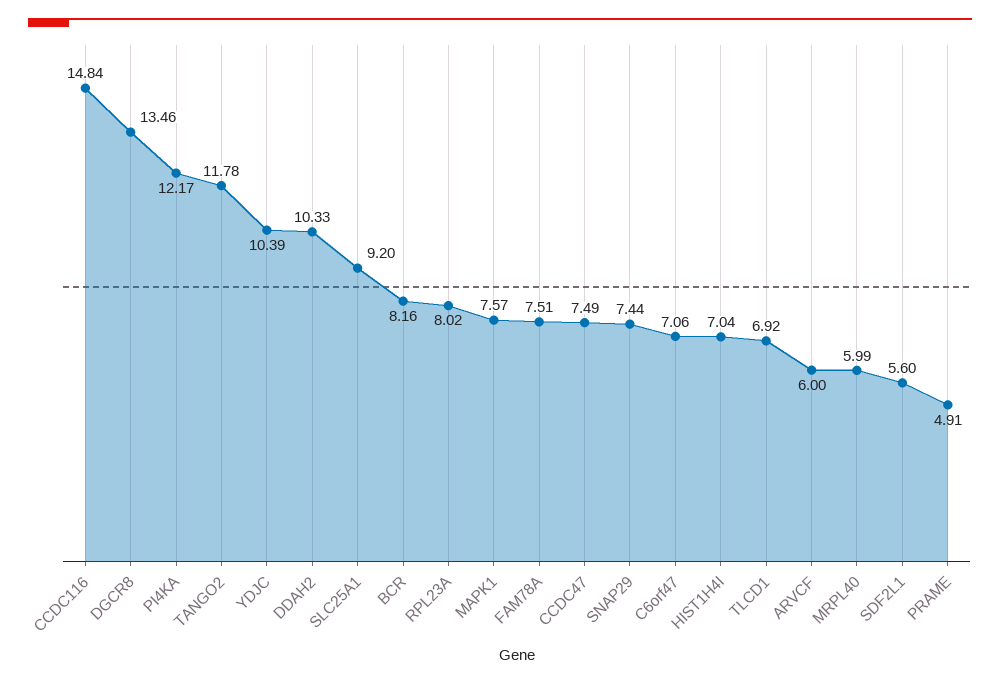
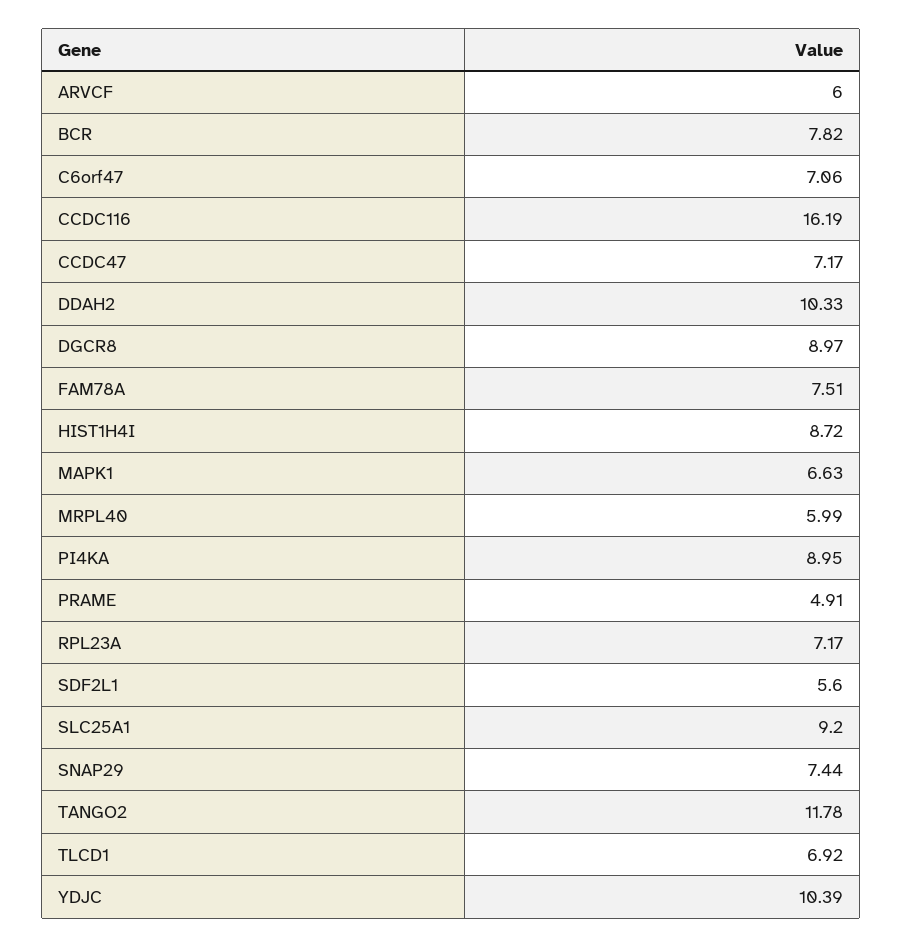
  {
-   "CCDC116": 14.84,
+   "CCDC116": 16.19,
-   "DGCR8": 13.46,
+   "DGCR8": 8.97,
-   "PI4KA": 12.17,
+   "PI4KA": 8.95,
    "TANGO2": 11.78,
    "YDJC": 10.39,
    "DDAH2": 10.33,
    "SLC25A1": 9.2,
-   "BCR": 8.16,
+   "BCR": 7.82,
-   "RPL23A": 8.02,
+   "RPL23A": 7.17,
-   "MAPK1": 7.57,
+   "MAPK1": 6.63,
    "FAM78A": 7.51,
-   "CCDC47": 7.49,
+   "CCDC47": 7.17,
    "SNAP29": 7.44,
    "C6orf47": 7.06,
-   "HIST1H4I": 7.04,
+   "HIST1H4I": 8.72,
    "TLCD1": 6.92,
    "ARVCF": 6,
    "MRPL40": 5.99,
    "SDF2L1": 5.6,
    "PRAME": 4.91
  }

